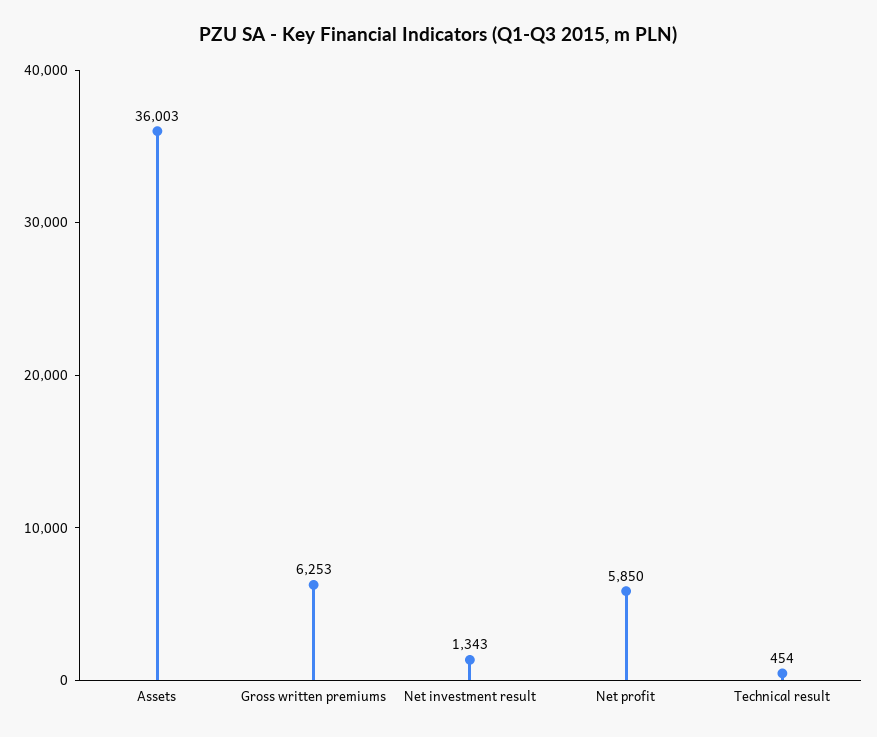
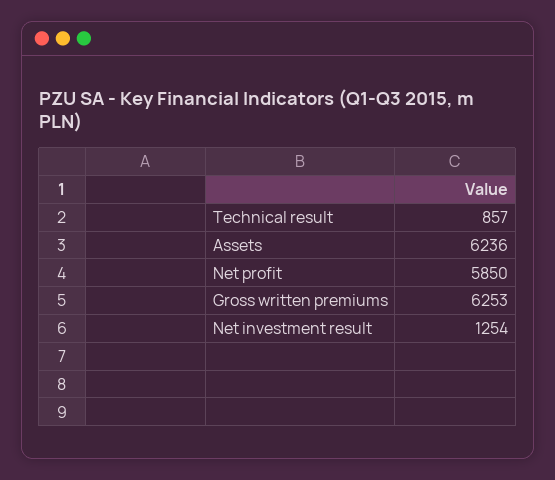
  {
-   "Assets": 36003,
+   "Assets": 6236,
    "Gross written premiums": 6253,
-   "Net investment result": 1343,
+   "Net investment result": 1254,
    "Net profit": 5850,
-   "Technical result": 454
+   "Technical result": 857
  }

